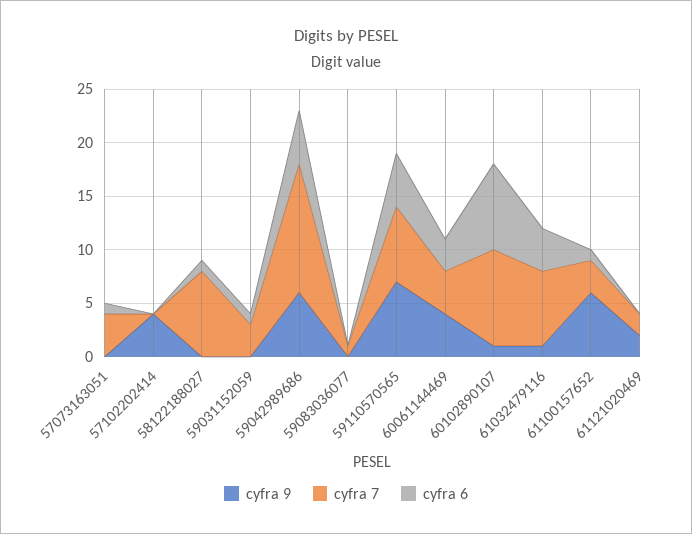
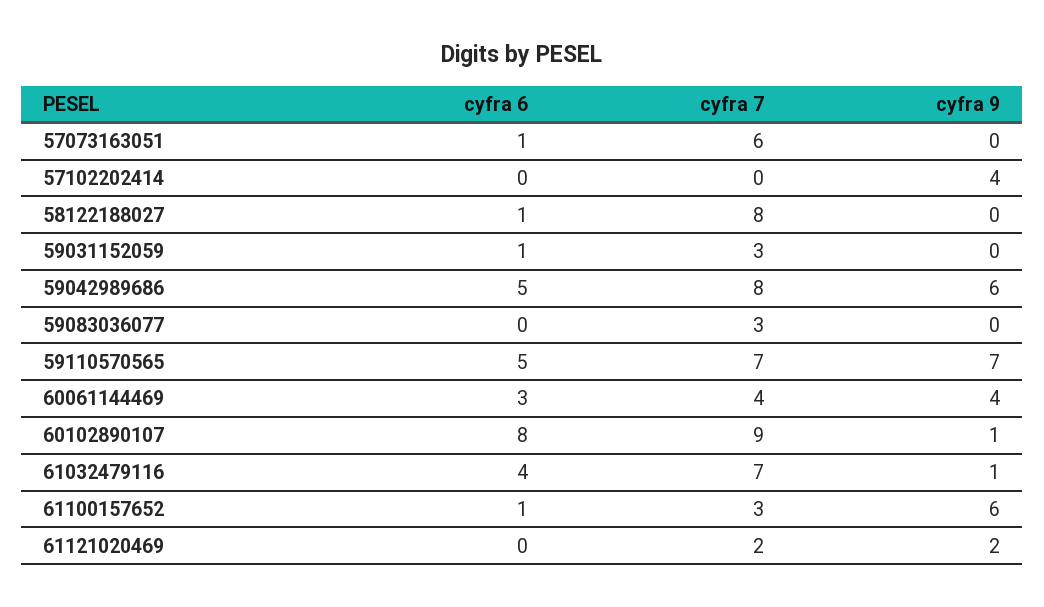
  {
    "cyfra 9": {
      "57073163051": 0,
      "57102202414": 4,
      "58122188027": 0,
      "59031152059": 0,
      "59042989686": 6,
      "59083036077": 0,
      "59110570565": 7,
      "60061144469": 4,
      "60102890107": 1,
      "61032479116": 1,
      "61100157652": 6,
      "61121020469": 2
    },
    "cyfra 7": {
-     "57073163051": 4,
+     "57073163051": 6,
      "57102202414": 0,
      "58122188027": 8,
      "59031152059": 3,
-     "59042989686": 12,
+     "59042989686": 8,
-     "59083036077": 1,
+     "59083036077": 3,
      "59110570565": 7,
      "60061144469": 4,
      "60102890107": 9,
      "61032479116": 7,
      "61100157652": 3,
      "61121020469": 2
    },
    "cyfra 6": {
      "57073163051": 1,
      "57102202414": 0,
      "58122188027": 1,
      "59031152059": 1,
      "59042989686": 5,
      "59083036077": 0,
      "59110570565": 5,
      "60061144469": 3,
      "60102890107": 8,
      "61032479116": 4,
      "61100157652": 1,
      "61121020469": 0
    }
  }

